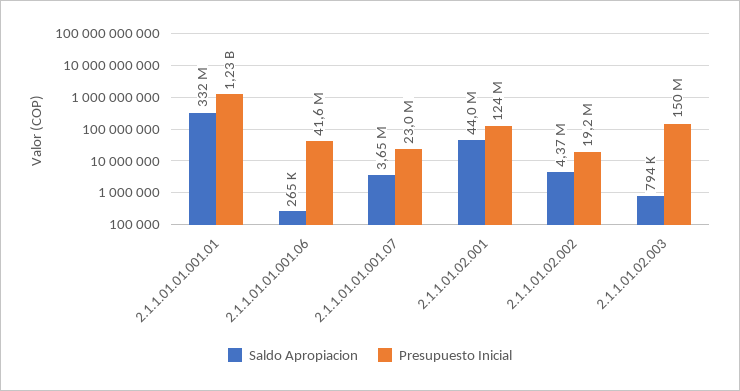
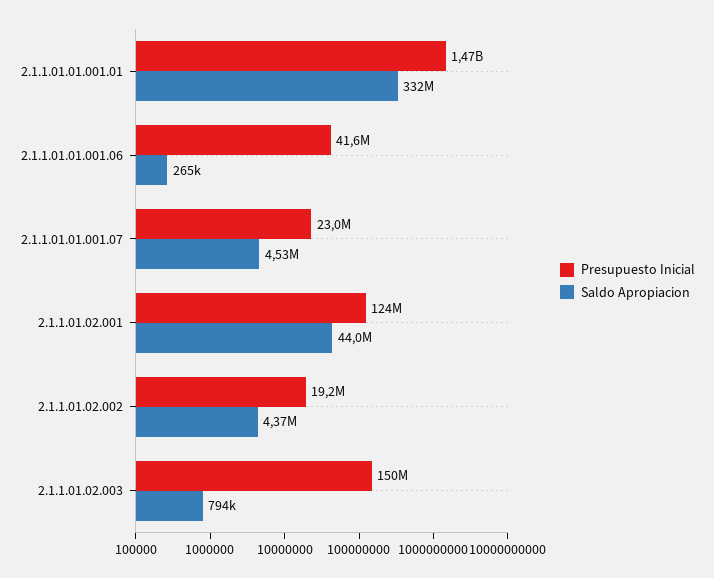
  {
    "Saldo Apropiacion": {
      "2.1.1.01.01.001.01": 332000000,
      "2.1.1.01.01.001.06": 265000,
-     "2.1.1.01.01.001.07": 3650000,
+     "2.1.1.01.01.001.07": 4530000,
      "2.1.1.01.02.001": 44000000,
      "2.1.1.01.02.002": 4370000,
      "2.1.1.01.02.003": 794000
    },
    "Presupuesto Inicial": {
-     "2.1.1.01.01.001.01": 1230000000,
+     "2.1.1.01.01.001.01": 1470000000,
      "2.1.1.01.01.001.06": 41600000,
      "2.1.1.01.01.001.07": 23000000,
      "2.1.1.01.02.001": 124000000,
      "2.1.1.01.02.002": 19200000,
      "2.1.1.01.02.003": 150000000
    }
  }

